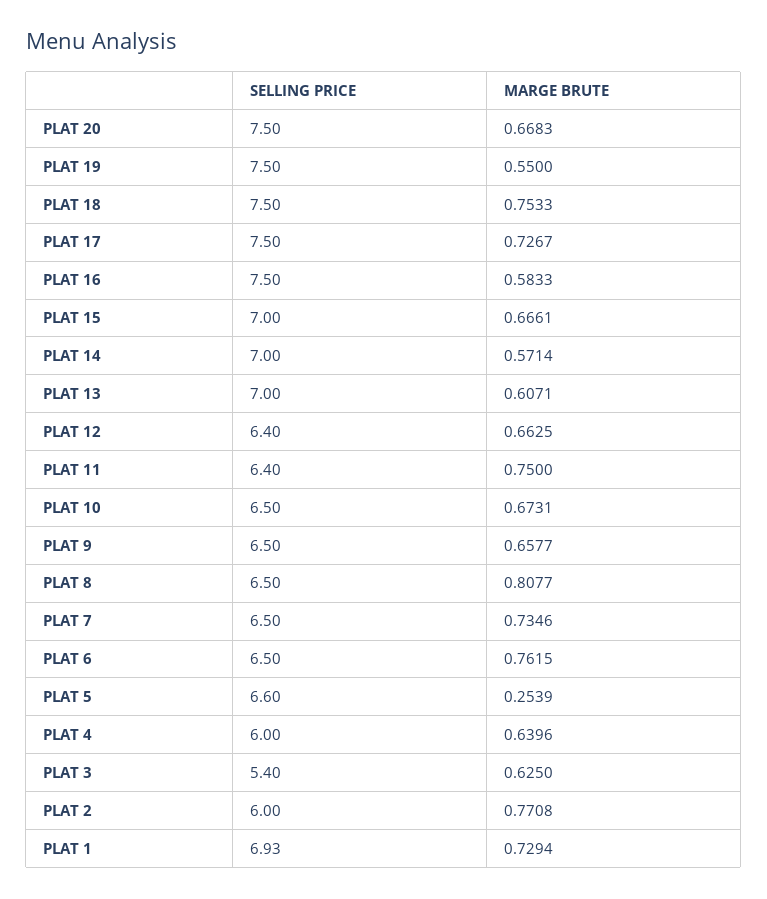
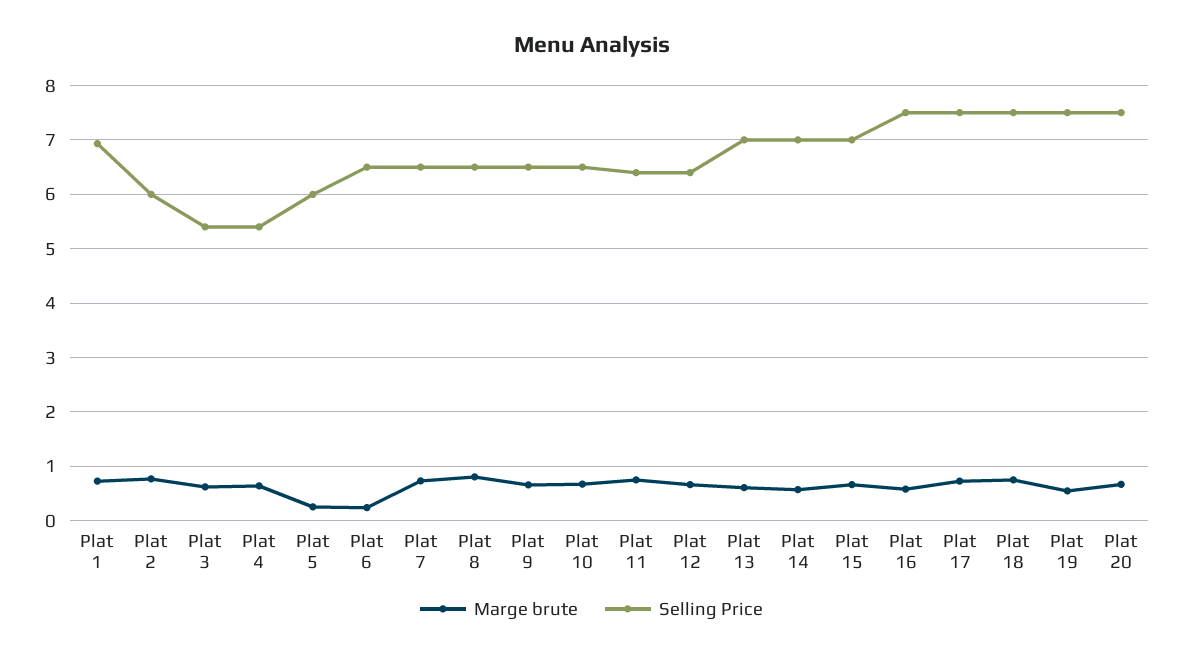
  {
    "SELLING PRICE": {
      "PLAT 20": 7.5,
      "PLAT 19": 7.5,
      "PLAT 18": 7.5,
      "PLAT 17": 7.5,
      "PLAT 16": 7.5,
      "PLAT 15": 7,
      "PLAT 14": 7,
      "PLAT 13": 7,
      "PLAT 12": 6.4,
      "PLAT 11": 6.4,
      "PLAT 10": 6.5,
      "PLAT 9": 6.5,
      "PLAT 8": 6.5,
      "PLAT 7": 6.5,
      "PLAT 6": 6.5,
-     "PLAT 5": 6.6,
+     "PLAT 5": 6,
-     "PLAT 4": 6,
+     "PLAT 4": 5.4,
      "PLAT 3": 5.4,
      "PLAT 2": 6,
      "PLAT 1": 6.93
    },
    "MARGE BRUTE": {
      "PLAT 20": 0.6683,
      "PLAT 19": 0.55,
      "PLAT 18": 0.7533,
      "PLAT 17": 0.7267,
      "PLAT 16": 0.5833,
      "PLAT 15": 0.6661,
      "PLAT 14": 0.5714,
      "PLAT 13": 0.6071,
      "PLAT 12": 0.6625,
      "PLAT 11": 0.75,
      "PLAT 10": 0.6731,
      "PLAT 9": 0.6577,
      "PLAT 8": 0.8077,
      "PLAT 7": 0.7346,
-     "PLAT 6": 0.7615,
+     "PLAT 6": 0.2,
      "PLAT 5": 0.2539,
      "PLAT 4": 0.6396,
      "PLAT 3": 0.625,
      "PLAT 2": 0.7708,
      "PLAT 1": 0.7294
    }
  }

